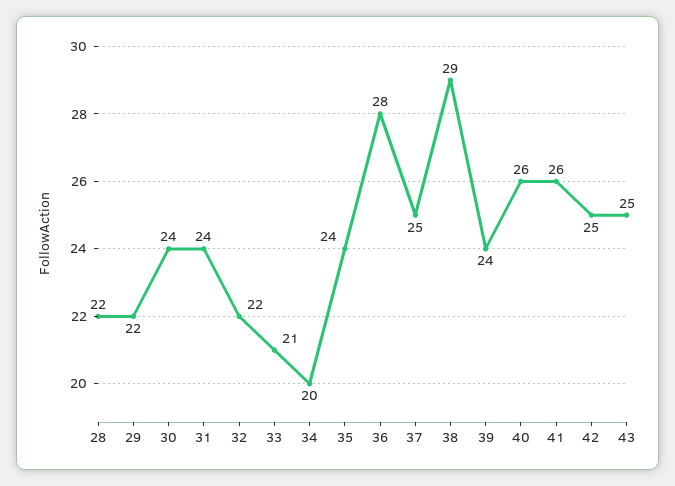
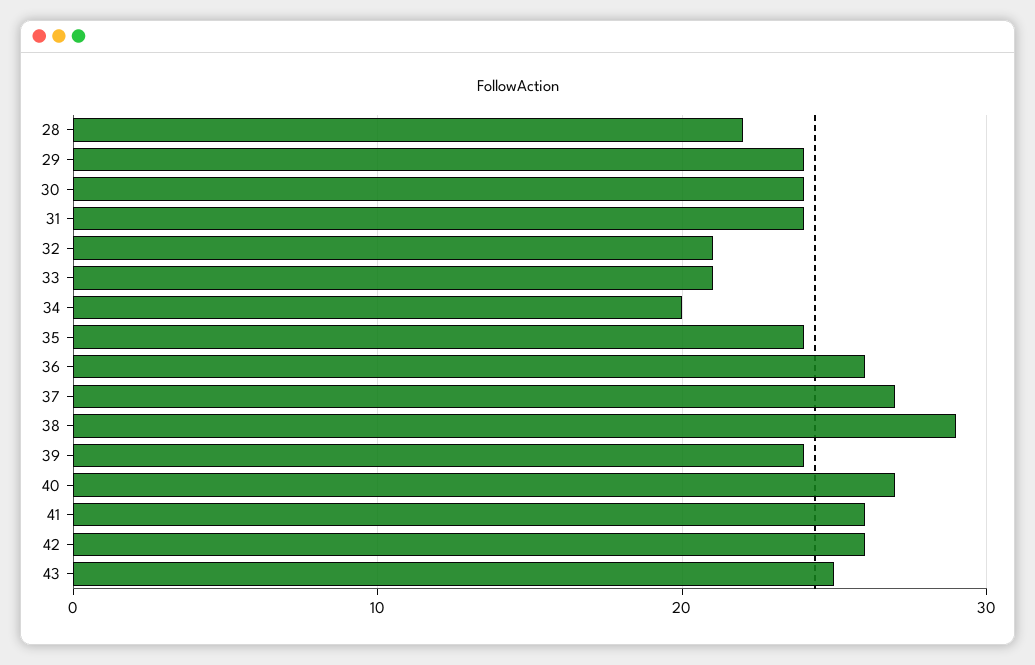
  {
    "28": 22,
-   "29": 22,
+   "29": 24,
    "30": 24,
    "31": 24,
-   "32": 22,
+   "32": 21,
    "33": 21,
    "34": 20,
    "35": 24,
-   "36": 28,
+   "36": 26,
-   "37": 25,
+   "37": 27,
    "38": 29,
    "39": 24,
-   "40": 26,
+   "40": 27,
    "41": 26,
-   "42": 25,
+   "42": 26,
    "43": 25
  }

